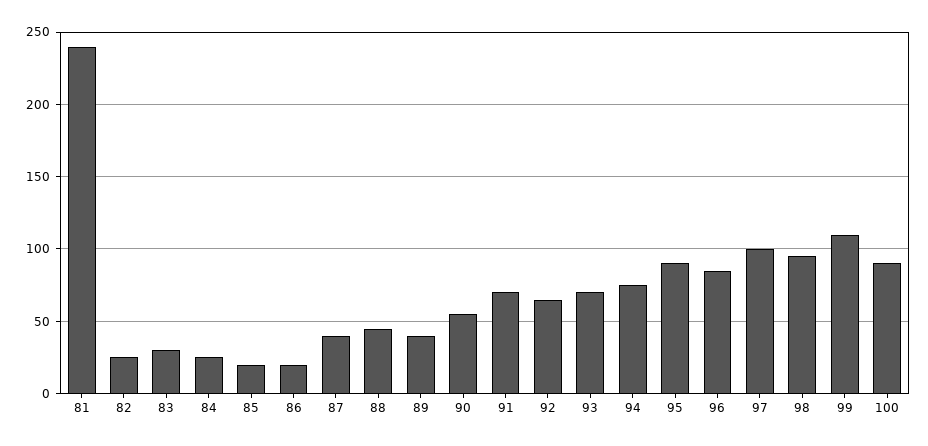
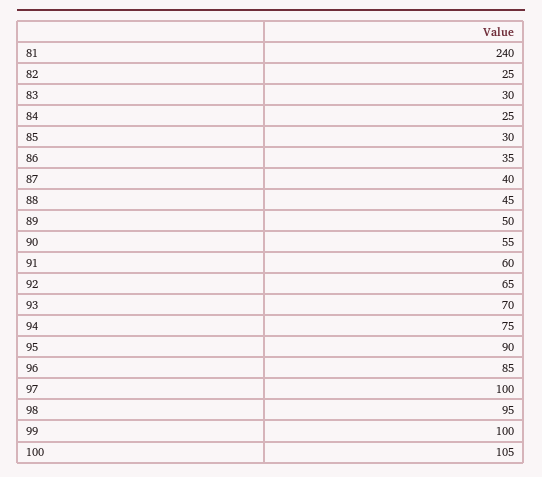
  {
    "81": 240,
    "82": 25,
    "83": 30,
    "84": 25,
-   "85": 20,
+   "85": 30,
-   "86": 20,
+   "86": 35,
    "87": 40,
    "88": 45,
-   "89": 40,
+   "89": 50,
    "90": 55,
-   "91": 70,
+   "91": 60,
    "92": 65,
    "93": 70,
    "94": 75,
    "95": 90,
    "96": 85,
    "97": 100,
    "98": 95,
-   "99": 110,
+   "99": 100,
-   "100": 90
+   "100": 105
  }

